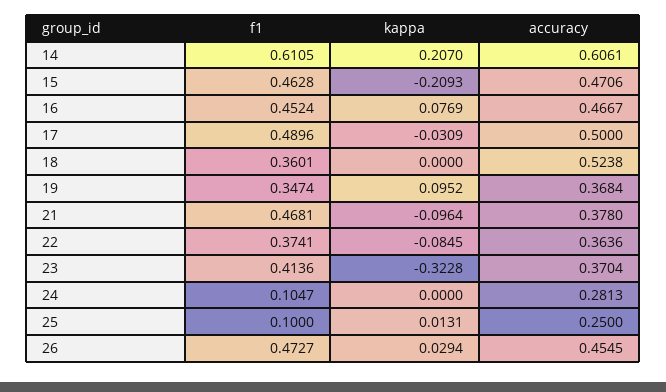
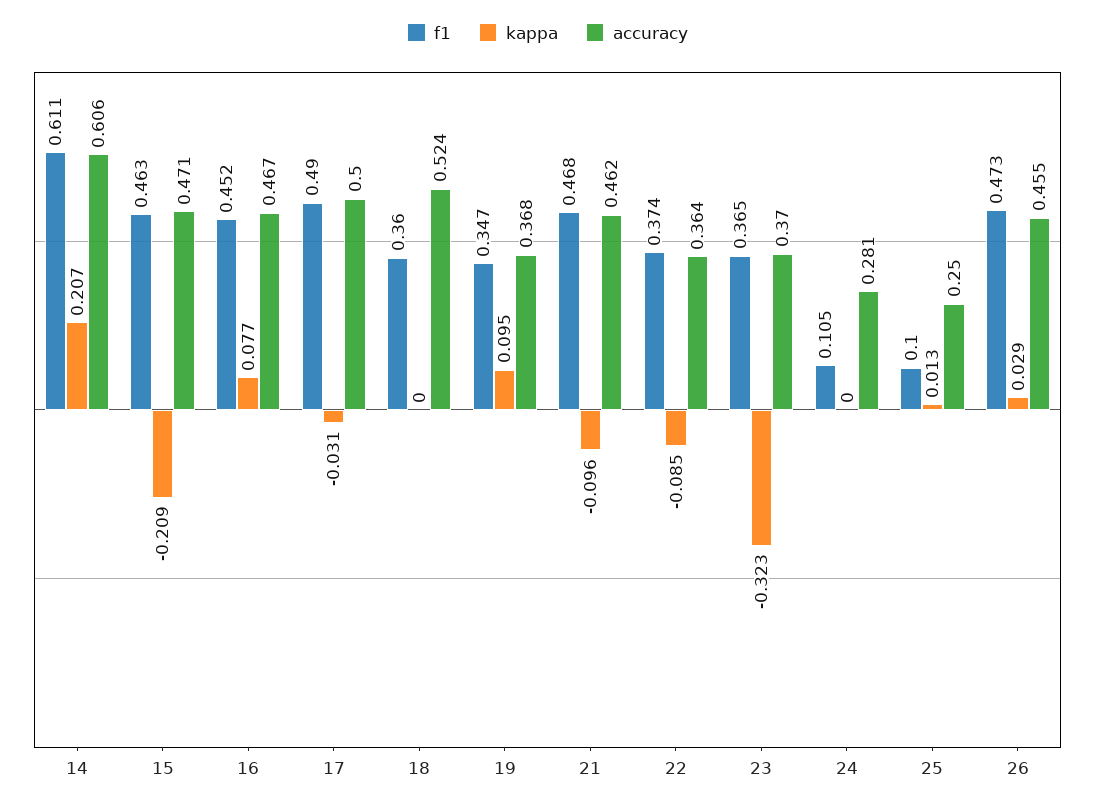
  {
    "f1": {
      "14": 0.6105,
      "15": 0.4628,
      "16": 0.4524,
      "17": 0.4896,
      "18": 0.3601,
      "19": 0.3474,
      "21": 0.4681,
      "22": 0.3741,
-     "23": 0.4136,
+     "23": 0.365,
      "24": 0.1047,
      "25": 0.1,
      "26": 0.4727
    },
    "kappa": {
      "14": 0.207,
      "15": -0.2093,
      "16": 0.0769,
      "17": -0.0309,
      "18": 0,
      "19": 0.0952,
      "21": -0.0964,
      "22": -0.0845,
      "23": -0.3228,
      "24": 0,
      "25": 0.0131,
      "26": 0.0294
    },
    "accuracy": {
      "14": 0.6061,
      "15": 0.4706,
      "16": 0.4667,
      "17": 0.5,
      "18": 0.5238,
      "19": 0.3684,
-     "21": 0.378,
+     "21": 0.462,
      "22": 0.3636,
      "23": 0.3704,
      "24": 0.2813,
      "25": 0.25,
      "26": 0.4545
    }
  }

